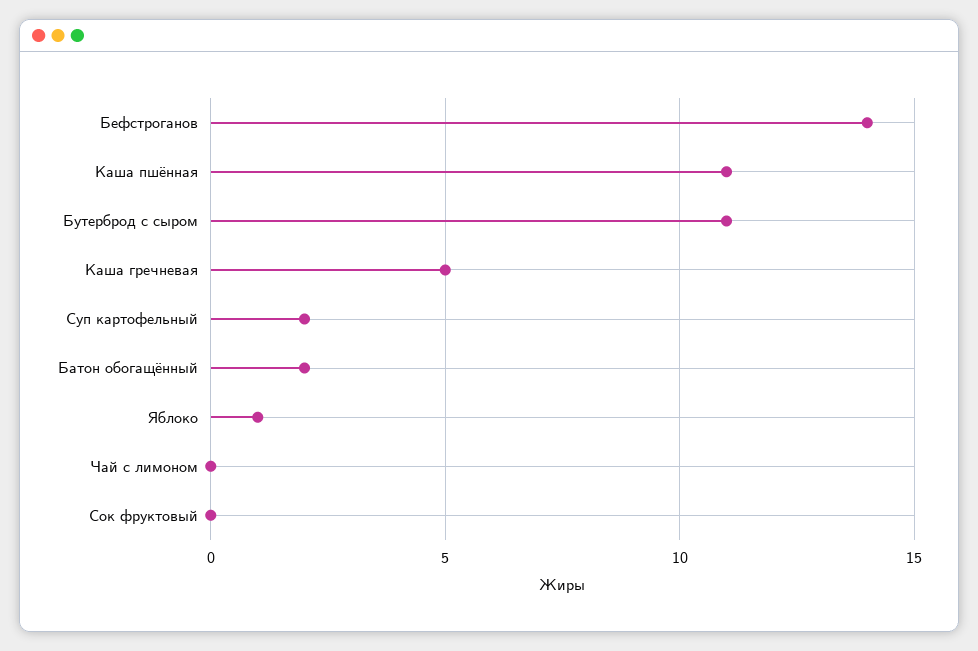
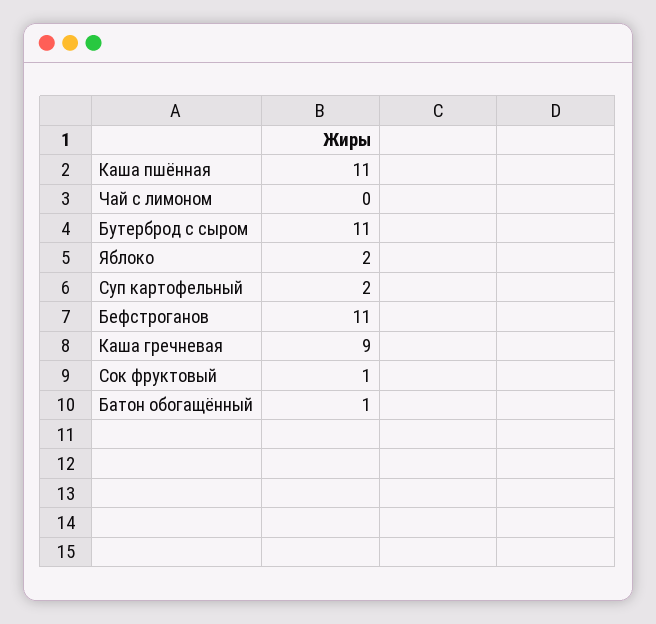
  {
-   "Бефстроганов": 14,
+   "Бефстроганов": 11,
    "Каша пшённая": 11,
    "Бутерброд с сыром": 11,
-   "Каша гречневая": 5,
+   "Каша гречневая": 9,
    "Суп картофельный": 2,
-   "Батон обогащённый": 2,
+   "Батон обогащённый": 1,
-   "Яблоко": 1,
+   "Яблоко": 2,
    "Чай с лимоном": 0,
-   "Сок фруктовый": 0
+   "Сок фруктовый": 1
  }

